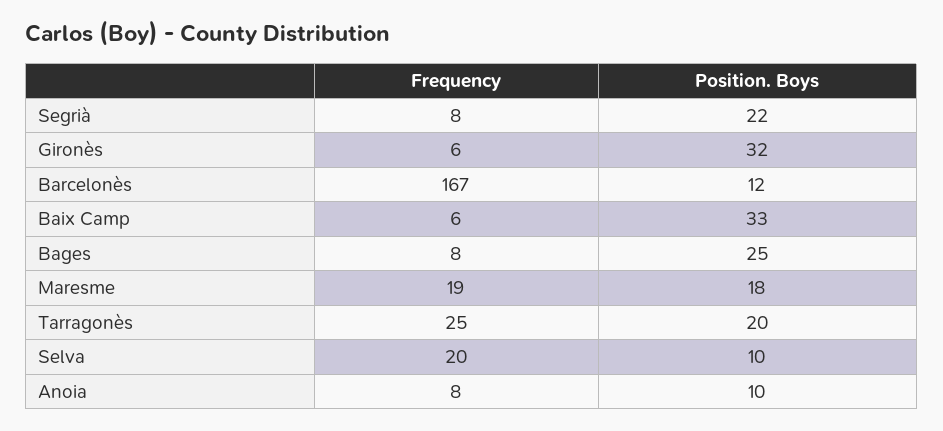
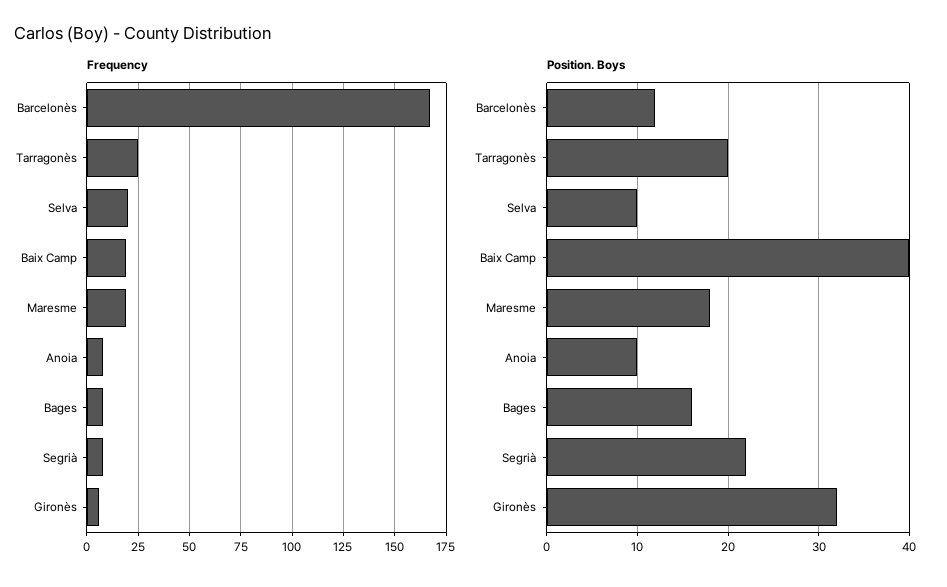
  {
    "Frequency": {
      "Segrià": 8,
      "Gironès": 6,
      "Barcelonès": 167,
-     "Baix Camp": 6,
+     "Baix Camp": 20,
      "Bages": 8,
      "Maresme": 19,
      "Tarragonès": 25,
      "Selva": 20,
      "Anoia": 8
    },
    "Position. Boys": {
      "Segrià": 22,
      "Gironès": 32,
      "Barcelonès": 12,
-     "Baix Camp": 33,
+     "Baix Camp": 40,
-     "Bages": 25,
+     "Bages": 16,
      "Maresme": 18,
      "Tarragonès": 20,
      "Selva": 10,
      "Anoia": 10
    }
  }

